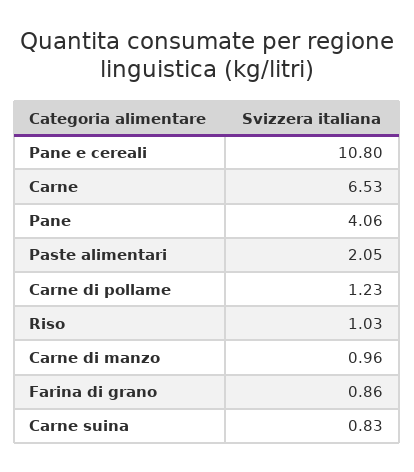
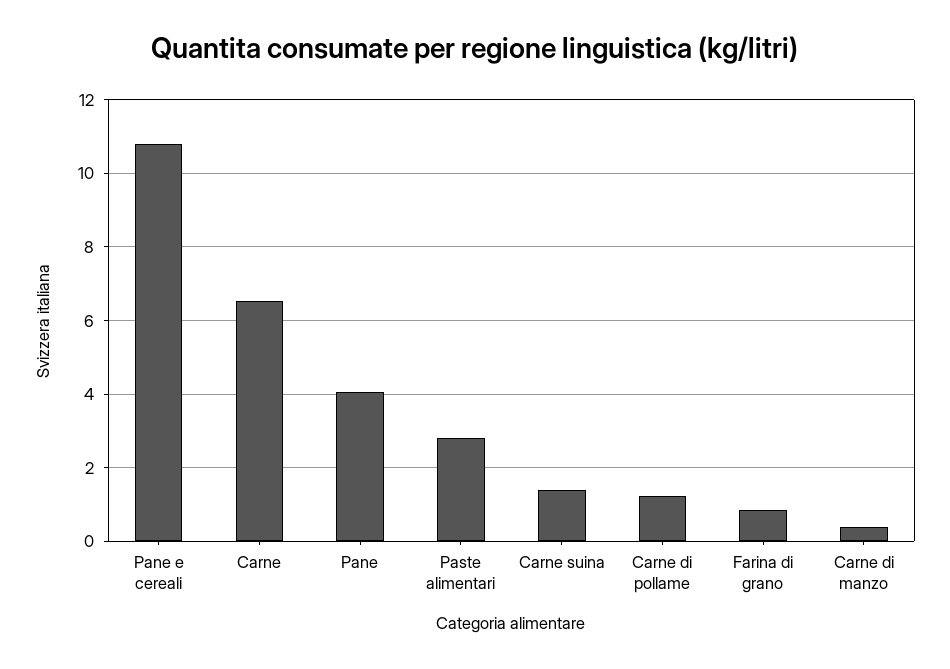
  {
    "Pane e cereali": 10.8,
    "Carne": 6.53,
    "Pane": 4.06,
-   "Paste alimentari": 2.05,
+   "Paste alimentari": 2.8,
    "Carne di pollame": 1.23,
-   "Riso": 1.03,
-   "Carne di manzo": 0.96,
+   "Carne di manzo": 0.4,
    "Farina di grano": 0.86,
-   "Carne suina": 0.83
+   "Carne suina": 1.4
  }

